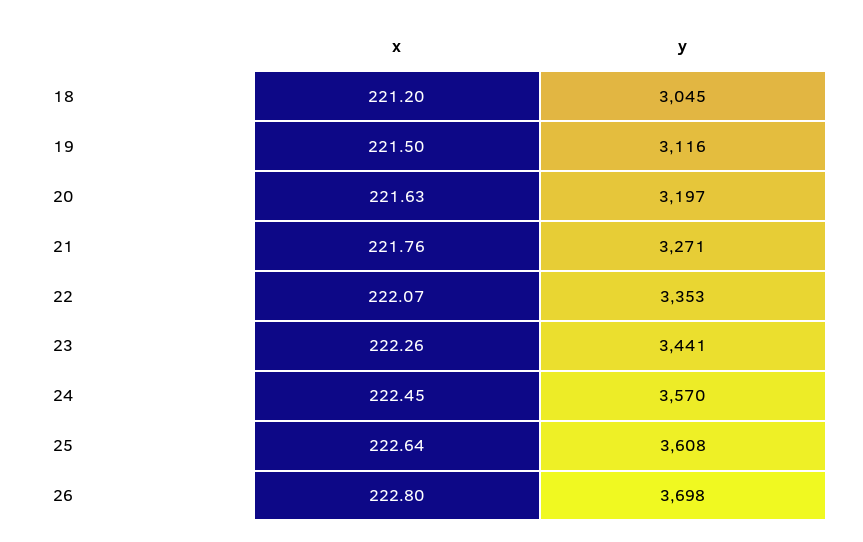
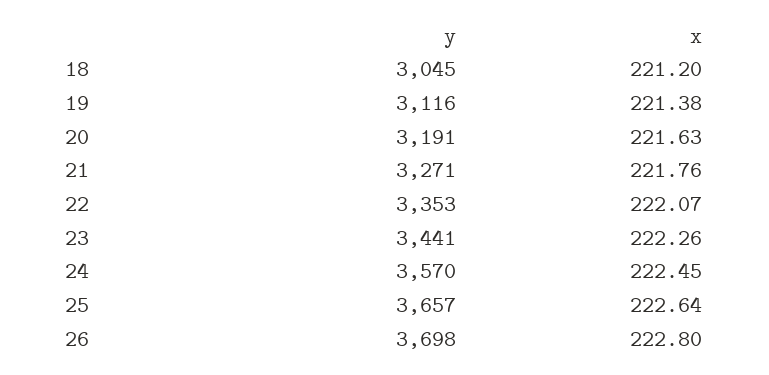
  {
    "x": {
      "18": 221.2,
-     "19": 221.5,
+     "19": 221.38,
      "20": 221.63,
      "21": 221.76,
      "22": 222.07,
      "23": 222.26,
      "24": 222.45,
      "25": 222.64,
      "26": 222.8
    },
    "y": {
      "18": 3045,
      "19": 3116,
-     "20": 3197,
+     "20": 3191,
      "21": 3271,
      "22": 3353,
      "23": 3441,
      "24": 3570,
-     "25": 3608,
+     "25": 3657,
      "26": 3698
    }
  }

